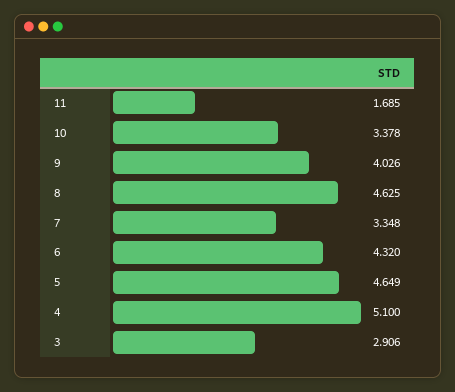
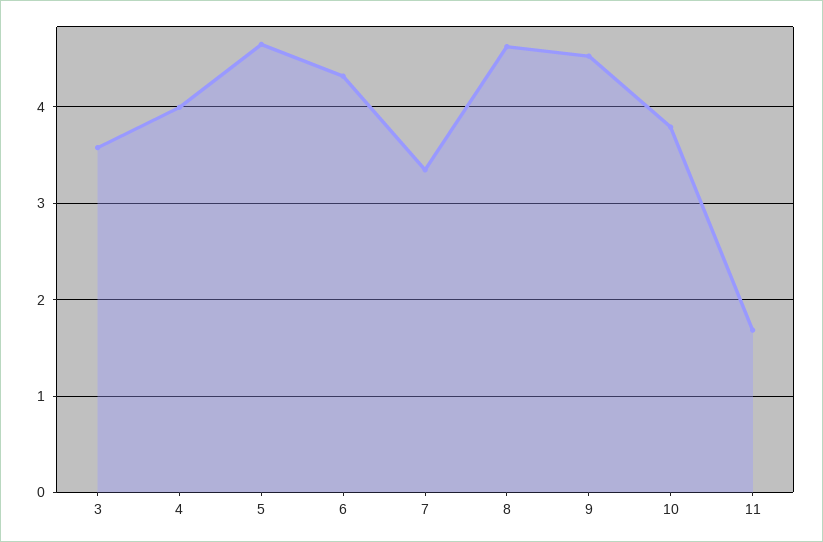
  {
    "11": 1.685,
-   "10": 3.378,
+   "10": 3.8,
-   "9": 4.026,
+   "9": 4.5,
    "8": 4.625,
    "7": 3.348,
    "6": 4.32,
    "5": 4.649,
-   "4": 5.1,
+   "4": 4,
-   "3": 2.906
+   "3": 3.6
  }

